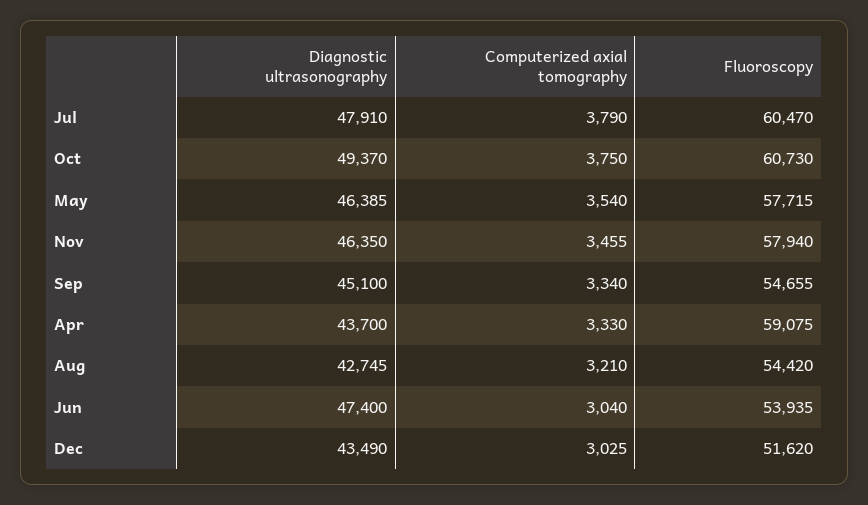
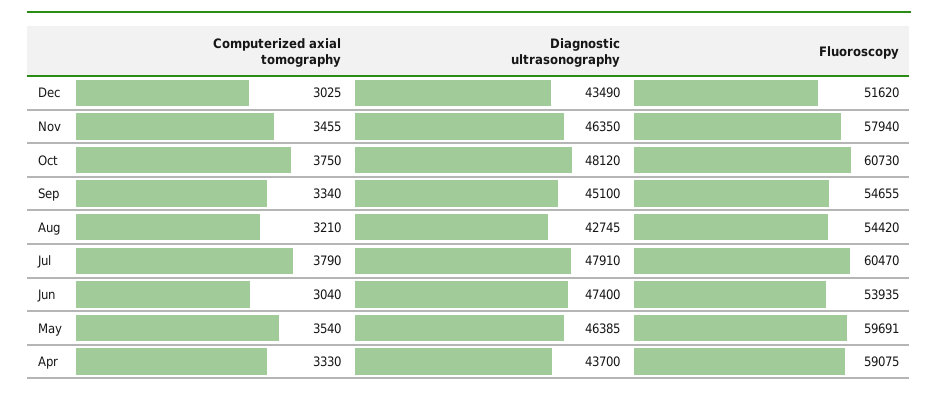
  {
    "Diagnostic ultrasonography": {
      "Jul": 47910,
-     "Oct": 49370,
+     "Oct": 48120,
      "May": 46385,
      "Nov": 46350,
      "Sep": 45100,
      "Apr": 43700,
      "Aug": 42745,
      "Jun": 47400,
      "Dec": 43490
    },
    "Computerized axial tomography": {
      "Jul": 3790,
      "Oct": 3750,
      "May": 3540,
      "Nov": 3455,
      "Sep": 3340,
      "Apr": 3330,
      "Aug": 3210,
      "Jun": 3040,
      "Dec": 3025
    },
    "Fluoroscopy": {
      "Jul": 60470,
      "Oct": 60730,
-     "May": 57715,
+     "May": 59691,
      "Nov": 57940,
      "Sep": 54655,
      "Apr": 59075,
      "Aug": 54420,
      "Jun": 53935,
      "Dec": 51620
    }
  }

